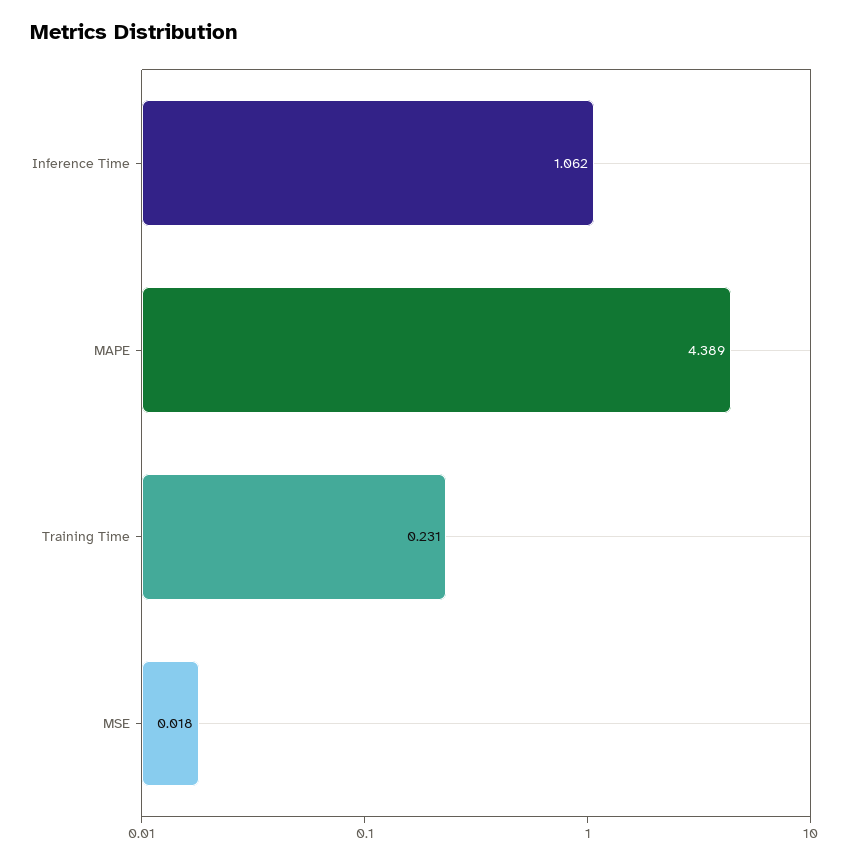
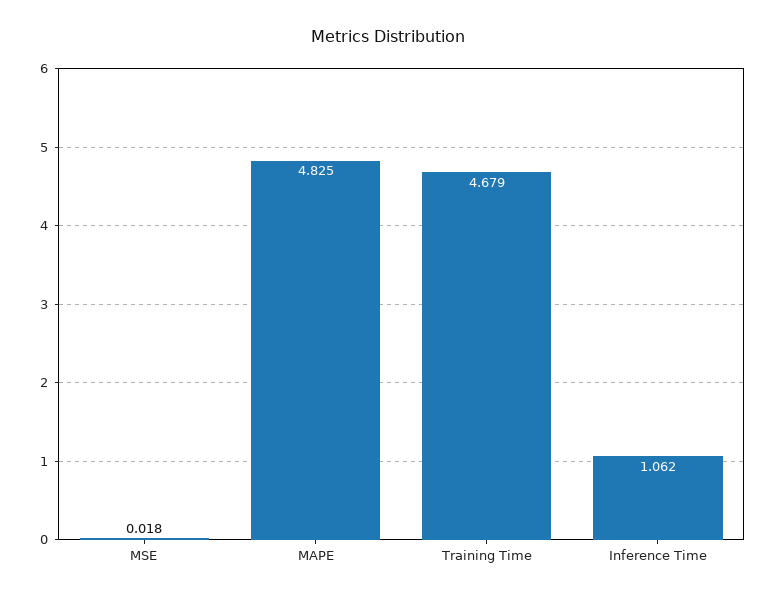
  {
    "Inference Time": 1.062,
-   "MAPE": 4.389,
+   "MAPE": 4.825,
-   "Training Time": 0.231,
+   "Training Time": 4.679,
    "MSE": 0.018
  }

